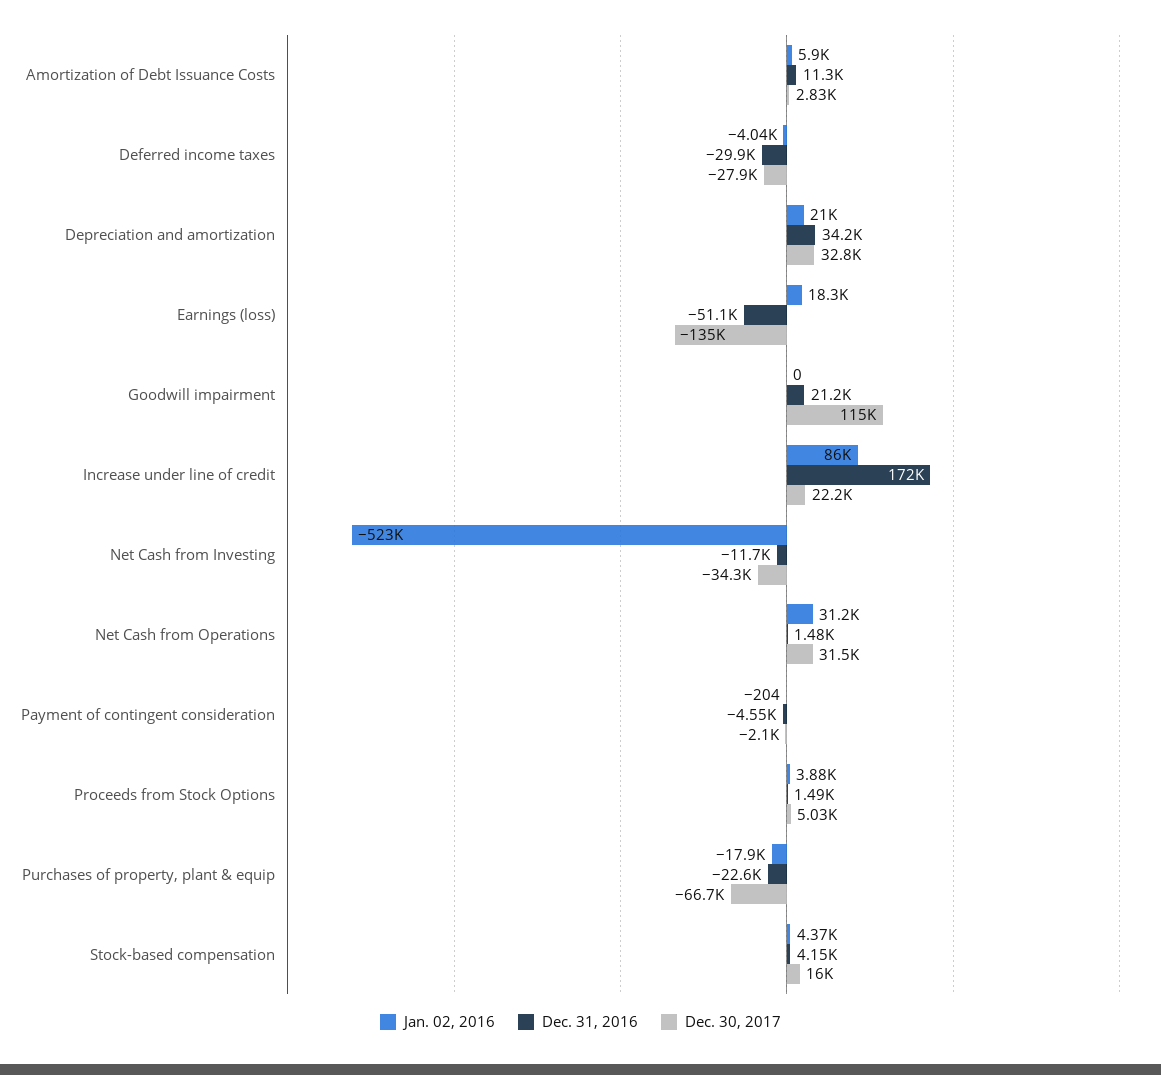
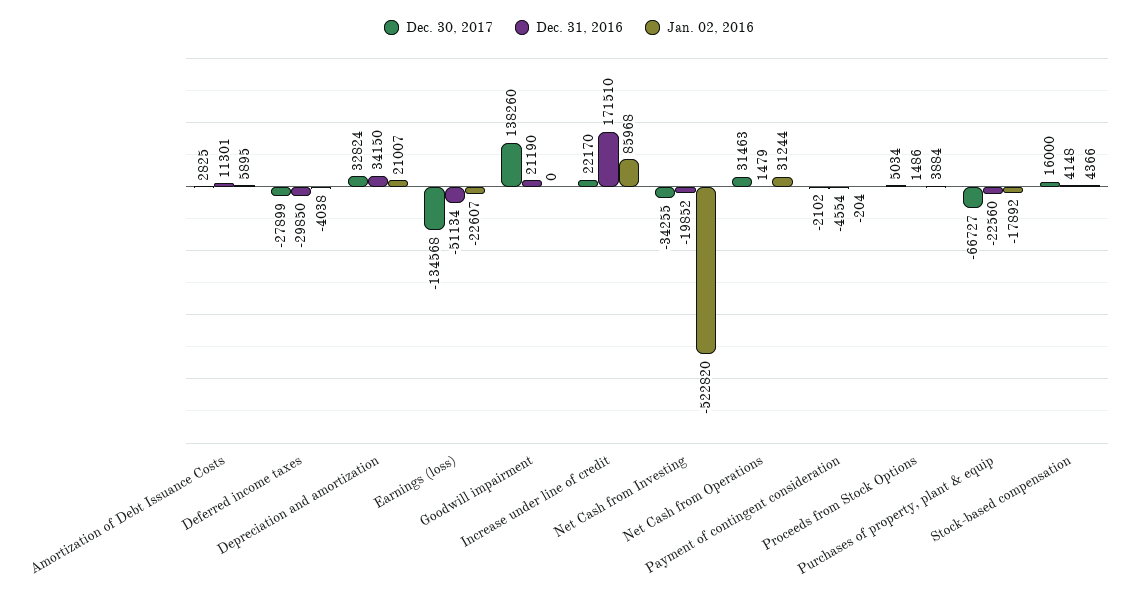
  {
    "Jan. 02, 2016": {
      "Amortization of Debt Issuance Costs": 5895,
      "Deferred income taxes": -4038,
      "Depreciation and amortization": 21007,
-     "Earnings (loss)": 18300,
+     "Earnings (loss)": -22607,
      "Goodwill impairment": 0,
      "Increase under line of credit": 85968,
      "Net Cash from Investing": -522820,
      "Net Cash from Operations": 31244,
      "Payment of contingent consideration": -204,
      "Proceeds from Stock Options": 3884,
      "Purchases of property, plant & equip": -17892,
      "Stock-based compensation": 4366
    },
    "Dec. 31, 2016": {
      "Amortization of Debt Issuance Costs": 11301,
      "Deferred income taxes": -29850,
      "Depreciation and amortization": 34150,
      "Earnings (loss)": -51134,
      "Goodwill impairment": 21190,
      "Increase under line of credit": 171510,
-     "Net Cash from Investing": -11700,
+     "Net Cash from Investing": -19852,
      "Net Cash from Operations": 1479,
      "Payment of contingent consideration": -4554,
      "Proceeds from Stock Options": 1486,
      "Purchases of property, plant & equip": -22560,
      "Stock-based compensation": 4148
    },
    "Dec. 30, 2017": {
      "Amortization of Debt Issuance Costs": 2825,
      "Deferred income taxes": -27899,
      "Depreciation and amortization": 32824,
      "Earnings (loss)": -134568,
-     "Goodwill impairment": 115000,
+     "Goodwill impairment": 138260,
      "Increase under line of credit": 22170,
      "Net Cash from Investing": -34255,
      "Net Cash from Operations": 31463,
      "Payment of contingent consideration": -2102,
      "Proceeds from Stock Options": 5034,
      "Purchases of property, plant & equip": -66727,
      "Stock-based compensation": 16000
    }
  }

